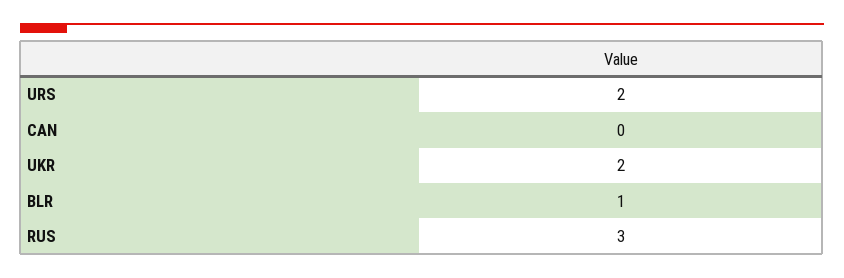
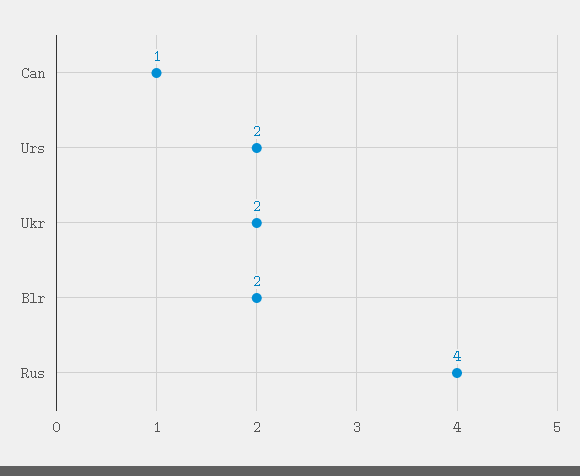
  {
    "URS": 2,
-   "CAN": 0,
+   "CAN": 1,
    "UKR": 2,
-   "BLR": 1,
+   "BLR": 2,
-   "RUS": 3
+   "RUS": 4
  }

